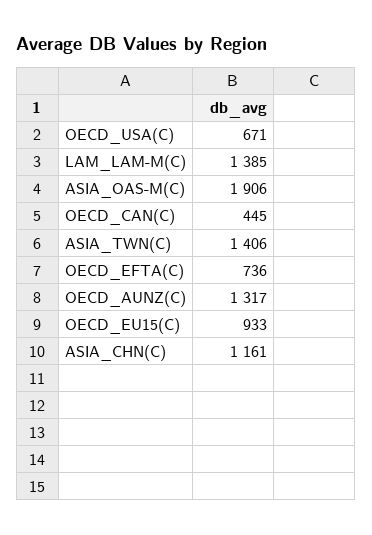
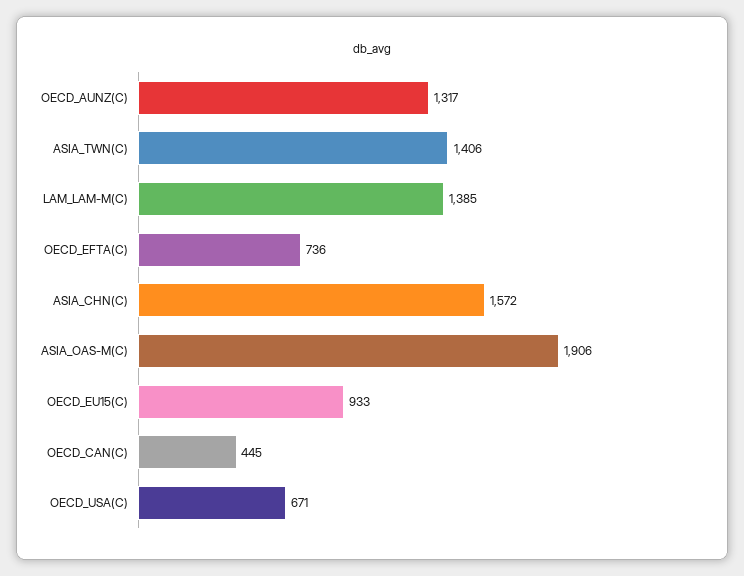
  {
    "OECD_USA(C)": 671,
    "LAM_LAM-M(C)": 1385,
    "ASIA_OAS-M(C)": 1906,
    "OECD_CAN(C)": 445,
    "ASIA_TWN(C)": 1406,
    "OECD_EFTA(C)": 736,
    "OECD_AUNZ(C)": 1317,
    "OECD_EU15(C)": 933,
-   "ASIA_CHN(C)": 1161
+   "ASIA_CHN(C)": 1572
  }

